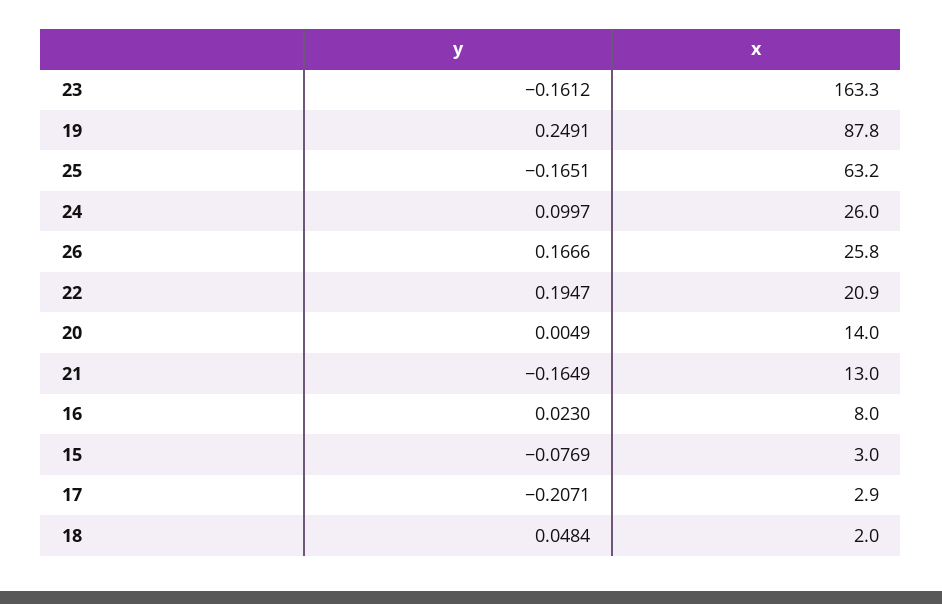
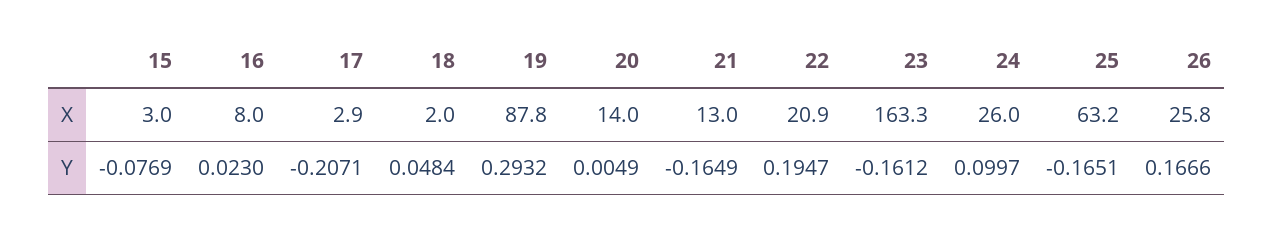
  {
    "y": {
      "23": -0.1612,
-     "19": 0.2491,
+     "19": 0.2932,
      "25": -0.1651,
      "24": 0.0997,
      "26": 0.1666,
      "22": 0.1947,
      "20": 0.0049,
      "21": -0.1649,
      "16": 0.023,
      "15": -0.0769,
      "17": -0.2071,
      "18": 0.0484
    },
    "x": {
      "23": 163.3,
      "19": 87.8,
      "25": 63.2,
      "24": 26,
      "26": 25.8,
      "22": 20.9,
      "20": 14,
      "21": 13,
      "16": 8,
      "15": 3,
      "17": 2.9,
      "18": 2
    }
  }

